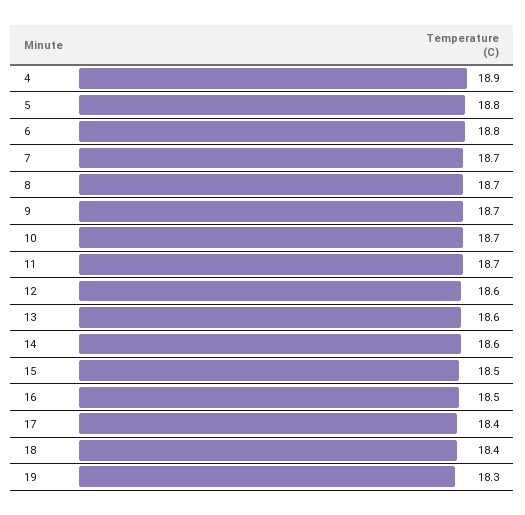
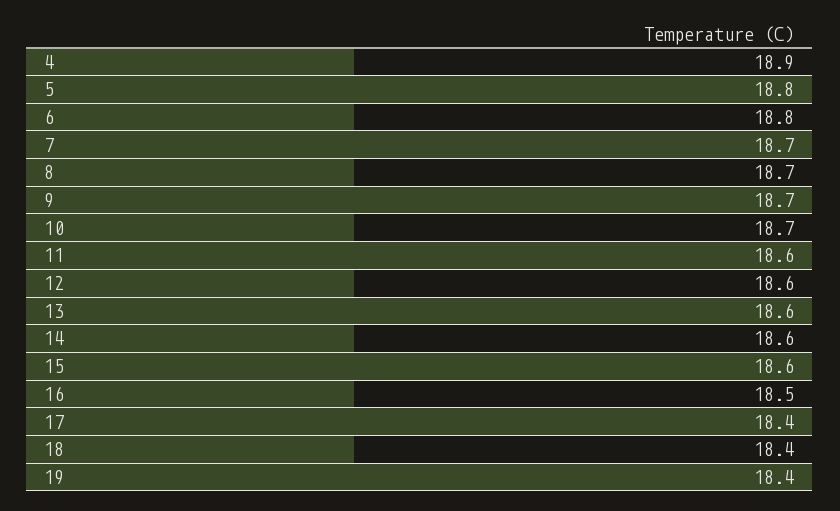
  {
    "4": 18.9,
    "5": 18.8,
    "6": 18.8,
    "7": 18.7,
    "8": 18.7,
    "9": 18.7,
    "10": 18.7,
-   "11": 18.7,
+   "11": 18.6,
    "12": 18.6,
    "13": 18.6,
    "14": 18.6,
-   "15": 18.5,
+   "15": 18.6,
    "16": 18.5,
    "17": 18.4,
    "18": 18.4,
-   "19": 18.3
+   "19": 18.4
  }

